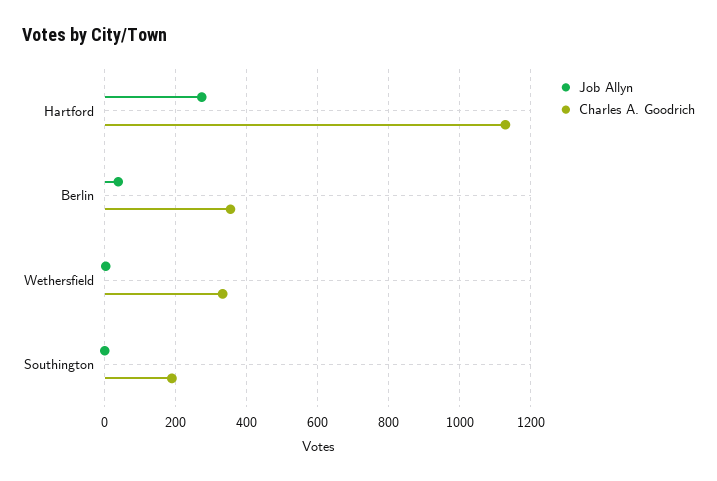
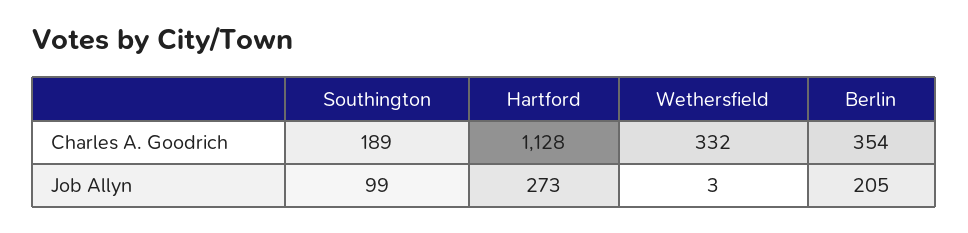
  {
    "Job Allyn": {
      "Hartford": 273,
-     "Berlin": 40,
+     "Berlin": 205,
      "Wethersfield": 3,
-     "Southington": 0
+     "Southington": 99
    },
    "Charles A. Goodrich": {
      "Hartford": 1128,
      "Berlin": 354,
      "Wethersfield": 332,
      "Southington": 189
    }
  }

